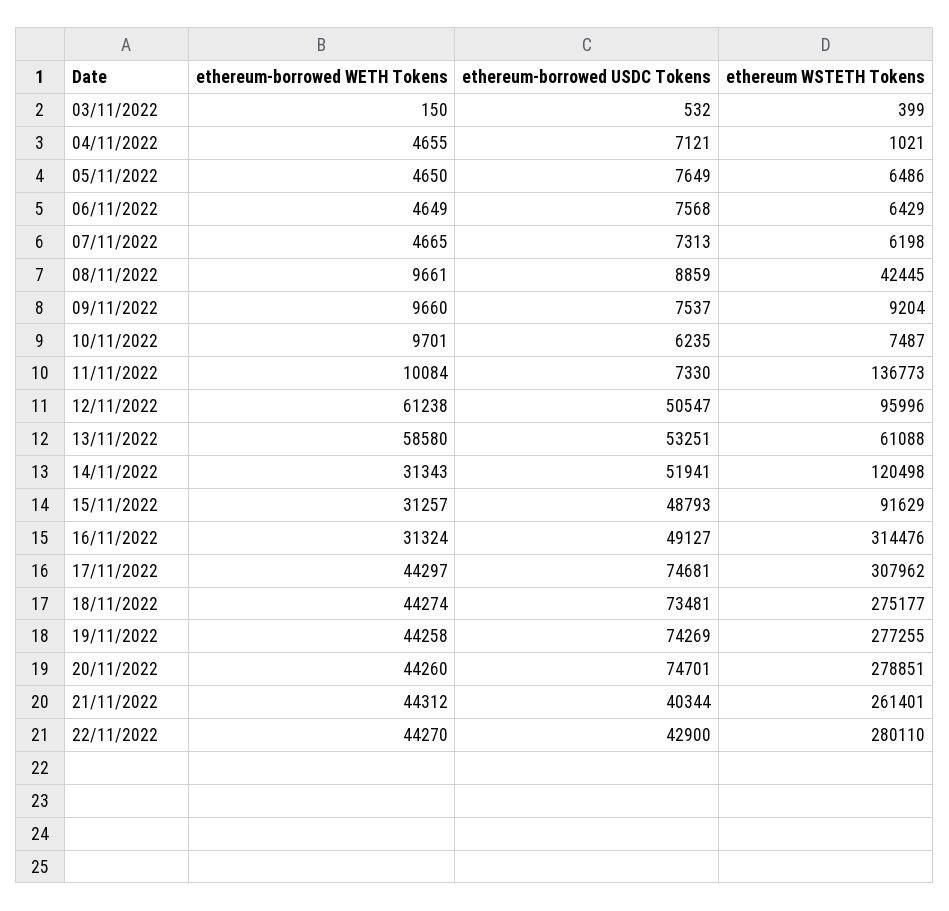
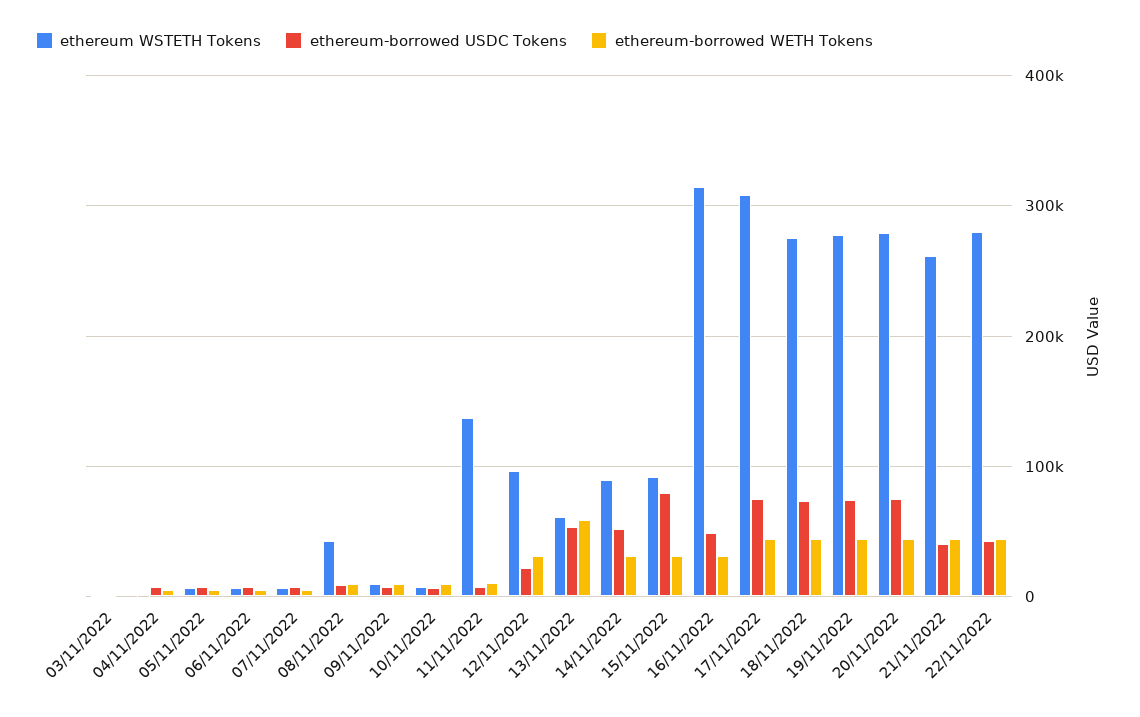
  {
    "ethereum-borrowed WETH Tokens": {
      "03/11/2022": 150,
      "04/11/2022": 4655,
      "05/11/2022": 4650,
      "06/11/2022": 4649,
      "07/11/2022": 4665,
      "08/11/2022": 9661,
      "09/11/2022": 9660,
      "10/11/2022": 9701,
      "11/11/2022": 10084,
-     "12/11/2022": 61238,
+     "12/11/2022": 30000,
      "13/11/2022": 58580,
      "14/11/2022": 31343,
      "15/11/2022": 31257,
      "16/11/2022": 31324,
      "17/11/2022": 44297,
      "18/11/2022": 44274,
      "19/11/2022": 44258,
      "20/11/2022": 44260,
      "21/11/2022": 44312,
      "22/11/2022": 44270
    },
    "ethereum-borrowed USDC Tokens": {
      "03/11/2022": 532,
      "04/11/2022": 7121,
      "05/11/2022": 7649,
      "06/11/2022": 7568,
      "07/11/2022": 7313,
      "08/11/2022": 8859,
      "09/11/2022": 7537,
      "10/11/2022": 6235,
      "11/11/2022": 7330,
-     "12/11/2022": 50547,
+     "12/11/2022": 20000,
      "13/11/2022": 53251,
      "14/11/2022": 51941,
-     "15/11/2022": 48793,
+     "15/11/2022": 80000,
      "16/11/2022": 49127,
      "17/11/2022": 74681,
      "18/11/2022": 73481,
      "19/11/2022": 74269,
      "20/11/2022": 74701,
      "21/11/2022": 40344,
      "22/11/2022": 42900
    },
    "ethereum WSTETH Tokens": {
      "03/11/2022": 399,
      "04/11/2022": 1021,
      "05/11/2022": 6486,
      "06/11/2022": 6429,
      "07/11/2022": 6198,
      "08/11/2022": 42445,
      "09/11/2022": 9204,
      "10/11/2022": 7487,
      "11/11/2022": 136773,
      "12/11/2022": 95996,
      "13/11/2022": 61088,
-     "14/11/2022": 120498,
+     "14/11/2022": 90000,
      "15/11/2022": 91629,
      "16/11/2022": 314476,
      "17/11/2022": 307962,
      "18/11/2022": 275177,
      "19/11/2022": 277255,
      "20/11/2022": 278851,
      "21/11/2022": 261401,
      "22/11/2022": 280110
    }
  }

